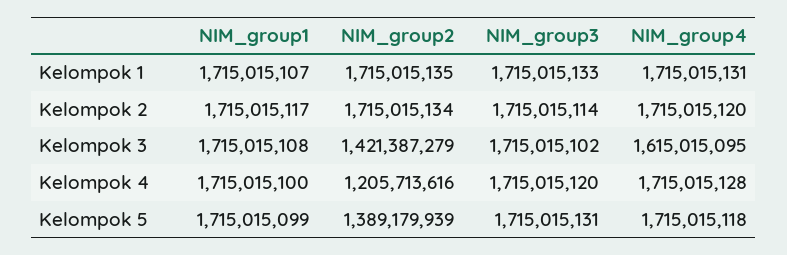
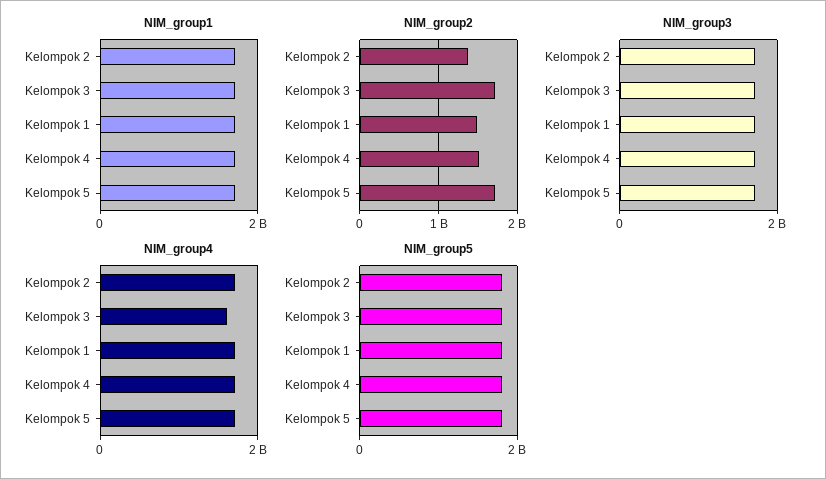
  {
    "NIM_group1": {
      "Kelompok 1": 1715015107,
      "Kelompok 2": 1715015117,
      "Kelompok 3": 1715015108,
      "Kelompok 4": 1715015100,
      "Kelompok 5": 1715015099
    },
    "NIM_group2": {
-     "Kelompok 1": 1715015135,
+     "Kelompok 1": 1500000000,
-     "Kelompok 2": 1715015134,
+     "Kelompok 2": 1400000000,
-     "Kelompok 3": 1421387279,
+     "Kelompok 3": 1700000000,
-     "Kelompok 4": 1205713616,
+     "Kelompok 4": 1500000000,
-     "Kelompok 5": 1389179939
+     "Kelompok 5": 1700000000
    },
    "NIM_group3": {
      "Kelompok 1": 1715015133,
      "Kelompok 2": 1715015114,
      "Kelompok 3": 1715015102,
      "Kelompok 4": 1715015120,
      "Kelompok 5": 1715015131
    },
    "NIM_group4": {
      "Kelompok 1": 1715015131,
      "Kelompok 2": 1715015120,
      "Kelompok 3": 1615015095,
      "Kelompok 4": 1715015128,
      "Kelompok 5": 1715015118
-   }
+   },
+   "NIM_group5": {
+     "Kelompok 2": 1800000000,
+     "Kelompok 3": 1800000000,
+     "Kelompok 1": 1800000000,
+     "Kelompok 4": 1800000000,
+     "Kelompok 5": 1800000000
+   }
  }

